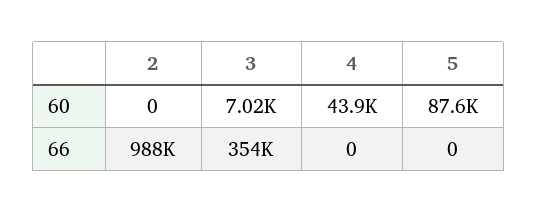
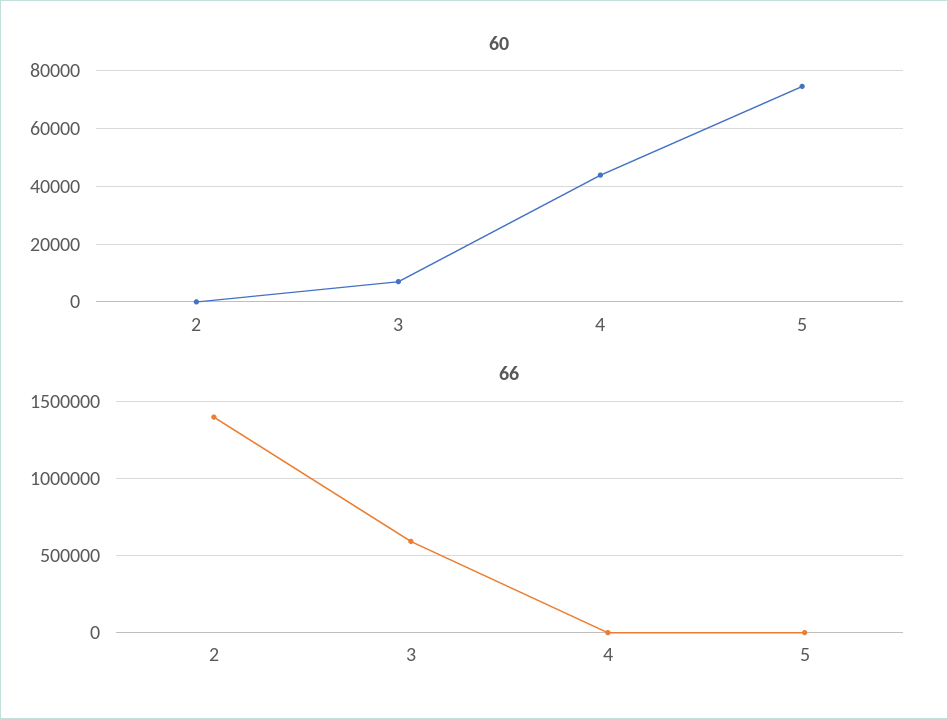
  {
    "60": {
      "2": 0,
      "3": 7020,
      "4": 43900,
-     "5": 87600
+     "5": 75000
    },
    "66": {
-     "2": 988000,
+     "2": 1400000,
-     "3": 354000,
+     "3": 600000,
      "4": 0,
      "5": 0
    }
  }

